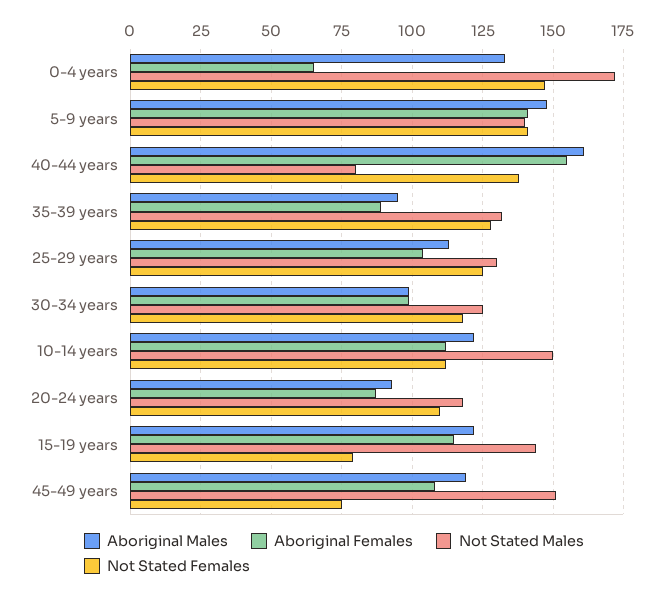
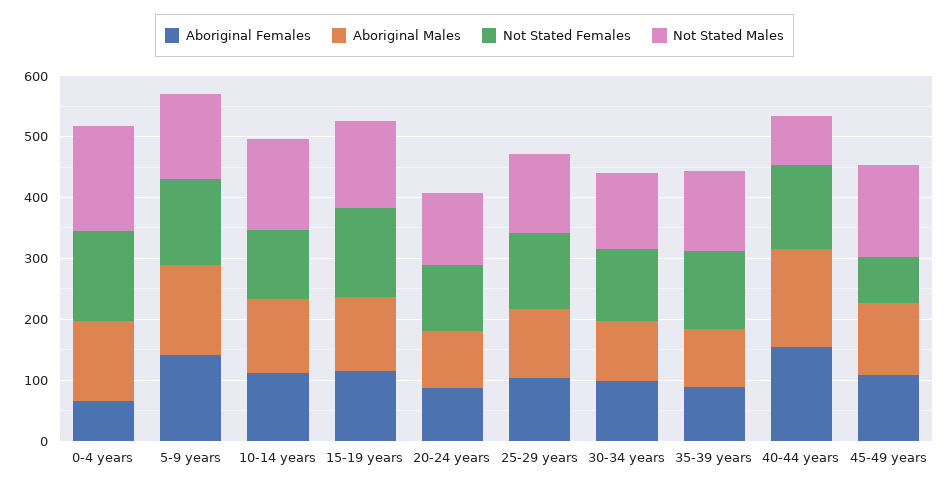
  {
    "Aboriginal Males": {
      "0-4 years": 135,
      "5-9 years": 150,
      "40-44 years": 160,
      "35-39 years": 95,
      "25-29 years": 115,
      "30-34 years": 100,
      "10-14 years": 120,
      "20-24 years": 95,
      "15-19 years": 120,
      "45-49 years": 120
    },
    "Aboriginal Females": {
      "0-4 years": 65,
      "5-9 years": 140,
      "40-44 years": 155,
      "35-39 years": 90,
      "25-29 years": 105,
      "30-34 years": 100,
      "10-14 years": 110,
      "20-24 years": 85,
      "15-19 years": 115,
      "45-49 years": 110
    },
    "Not Stated Males": {
      "0-4 years": 170,
      "5-9 years": 140,
      "40-44 years": 80,
      "35-39 years": 130,
      "25-29 years": 130,
      "30-34 years": 125,
      "10-14 years": 150,
      "20-24 years": 120,
      "15-19 years": 145,
      "45-49 years": 150
    },
    "Not Stated Females": {
      "0-4 years": 145,
      "5-9 years": 140,
      "40-44 years": 140,
      "35-39 years": 130,
      "25-29 years": 125,
      "30-34 years": 120,
      "10-14 years": 110,
      "20-24 years": 110,
-     "15-19 years": 80,
+     "15-19 years": 140,
      "45-49 years": 75
    }
  }

